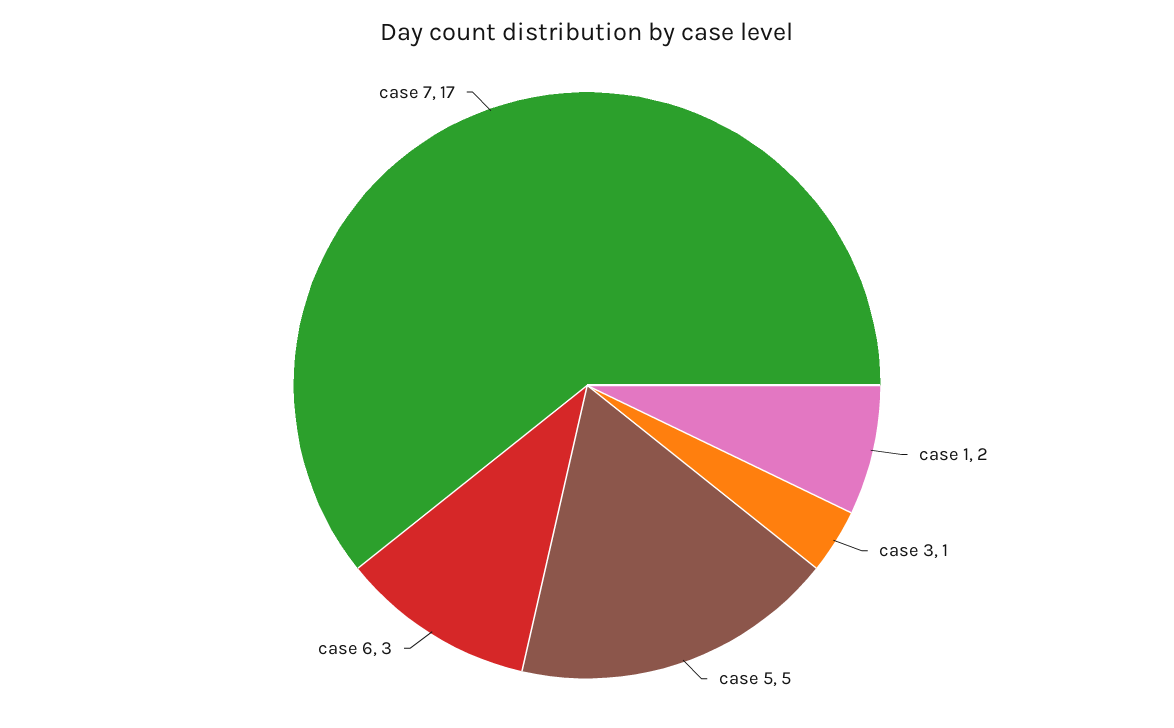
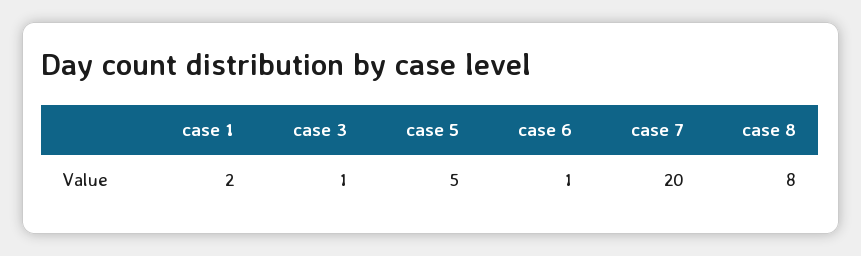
  {
    "case 1": 2,
    "case 3": 1,
    "case 5": 5,
-   "case 6": 3,
+   "case 6": 1,
-   "case 7": 17
+   "case 7": 20,
+   "case 8": 8
  }

